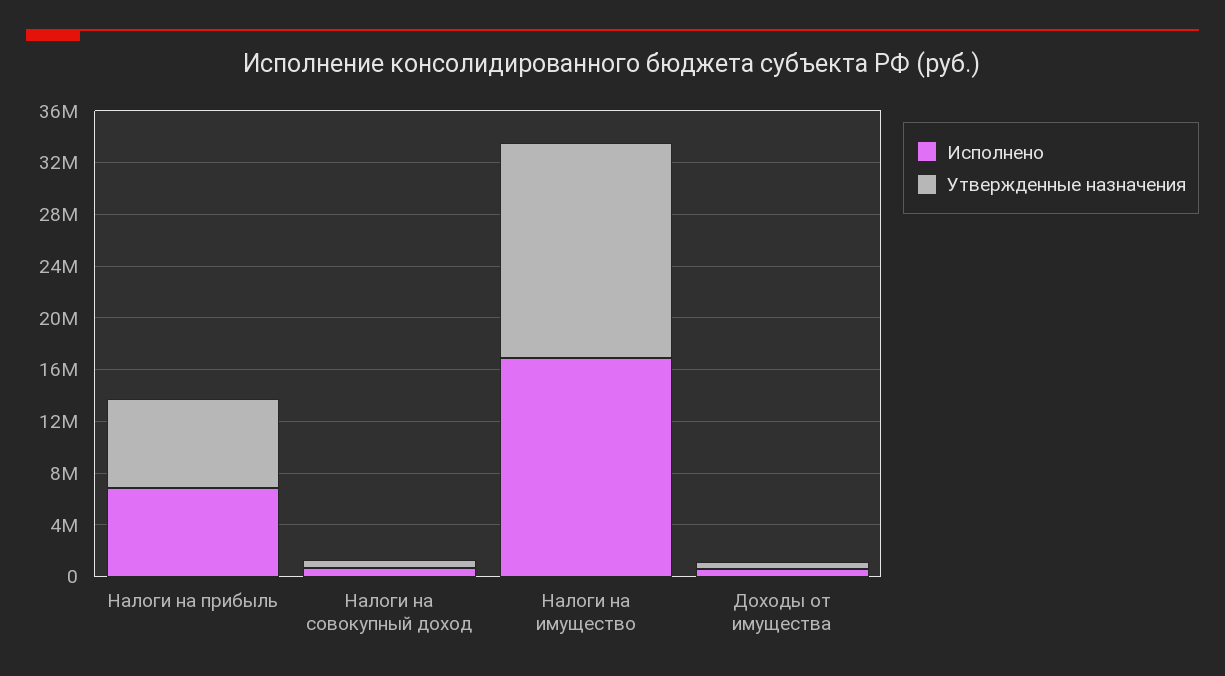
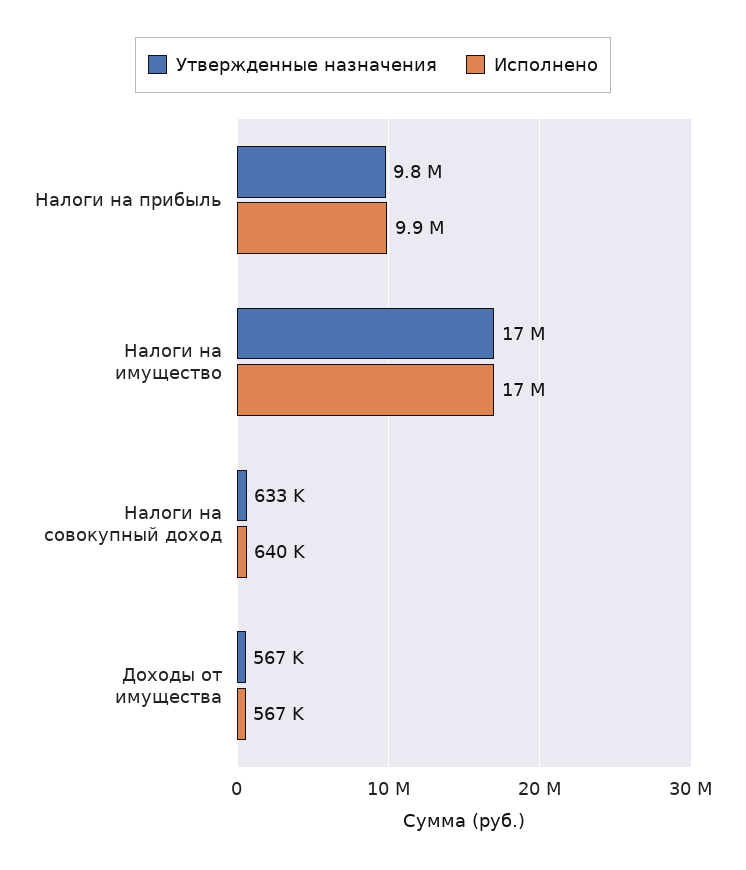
  {
    "Исполнено": {
-     "Налоги на прибыль": 7000000,
+     "Налоги на прибыль": 9900000,
      "Налоги на совокупный доход": 640000,
      "Налоги на имущество": 17000000,
      "Доходы от имущества": 567000
    },
    "Утвержденные назначения": {
-     "Налоги на прибыль": 7000000,
+     "Налоги на прибыль": 9800000,
      "Налоги на совокупный доход": 633000,
      "Налоги на имущество": 17000000,
      "Доходы от имущества": 567000
    }
  }

